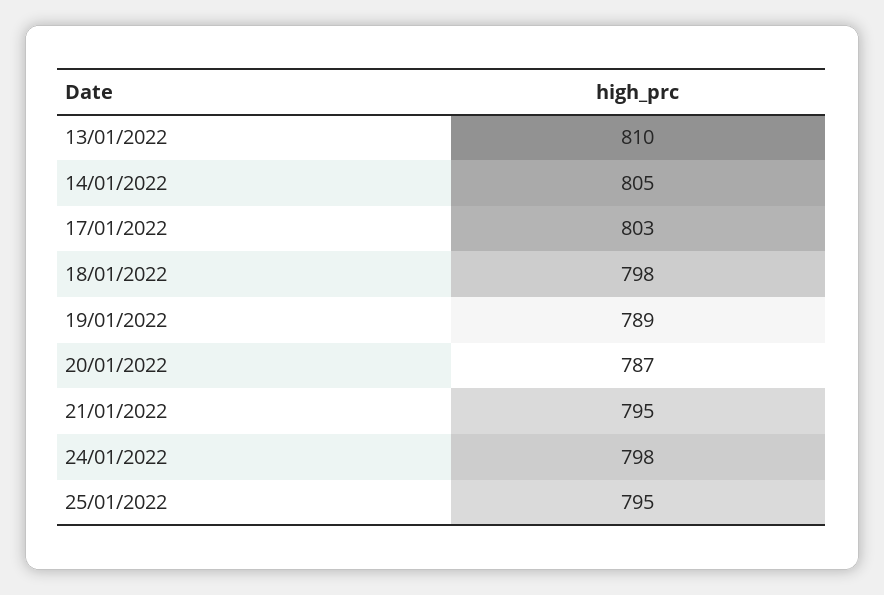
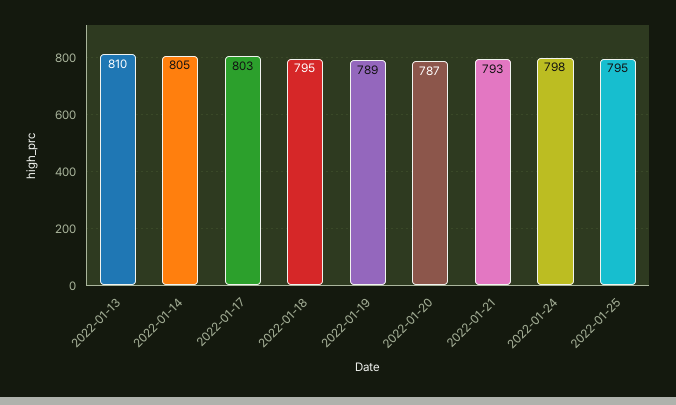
  {
    "13/01/2022": 810,
    "14/01/2022": 805,
    "17/01/2022": 803,
-   "18/01/2022": 798,
+   "18/01/2022": 795,
    "19/01/2022": 789,
    "20/01/2022": 787,
-   "21/01/2022": 795,
+   "21/01/2022": 793,
    "24/01/2022": 798,
    "25/01/2022": 795
  }

